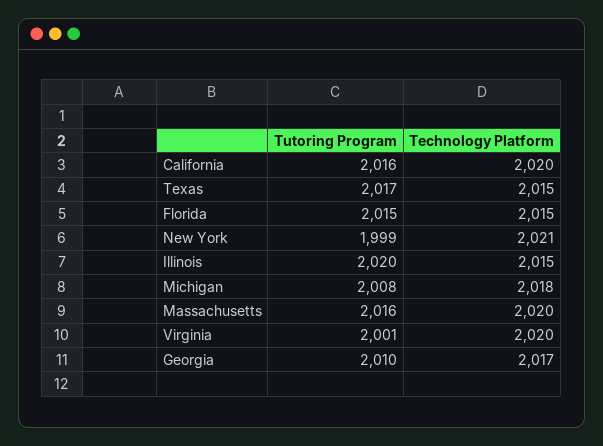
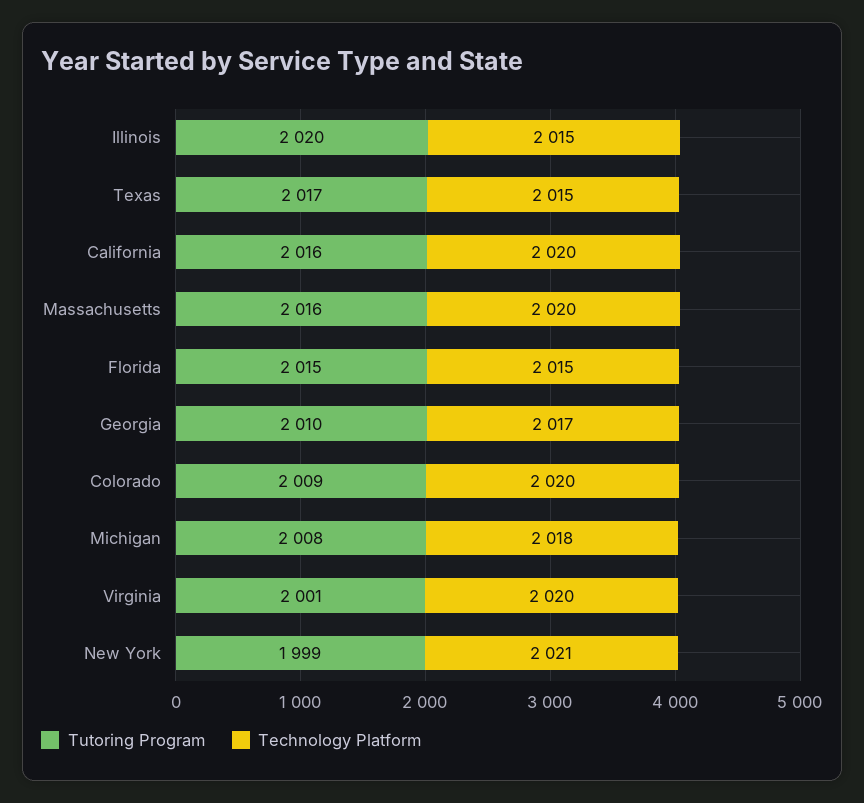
  {
    "Tutoring Program": {
      "California": 2016,
      "Texas": 2017,
      "Florida": 2015,
      "New York": 1999,
      "Illinois": 2020,
      "Michigan": 2008,
      "Massachusetts": 2016,
      "Virginia": 2001,
-     "Georgia": 2010
+     "Georgia": 2010,
+     "Colorado": 2009
    },
    "Technology Platform": {
      "California": 2020,
      "Texas": 2015,
      "Florida": 2015,
      "New York": 2021,
      "Illinois": 2015,
      "Michigan": 2018,
      "Massachusetts": 2020,
      "Virginia": 2020,
-     "Georgia": 2017
+     "Georgia": 2017,
+     "Colorado": 2020
    }
  }

